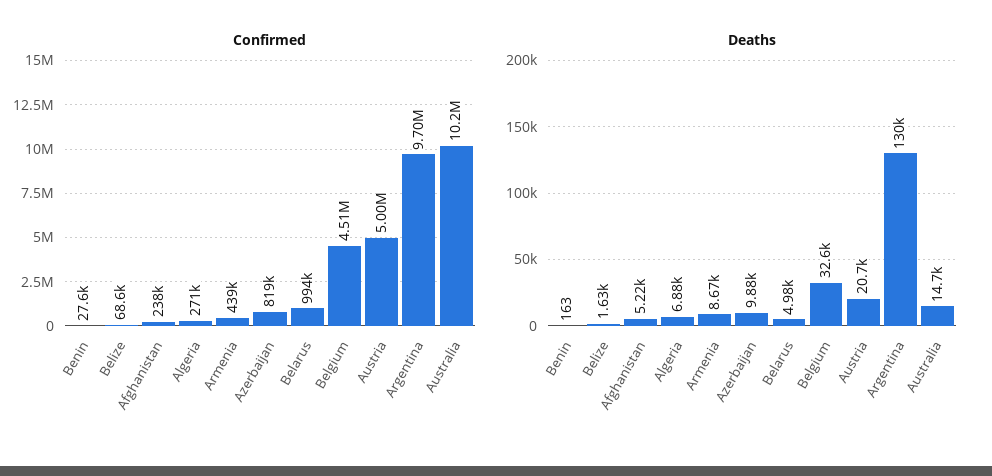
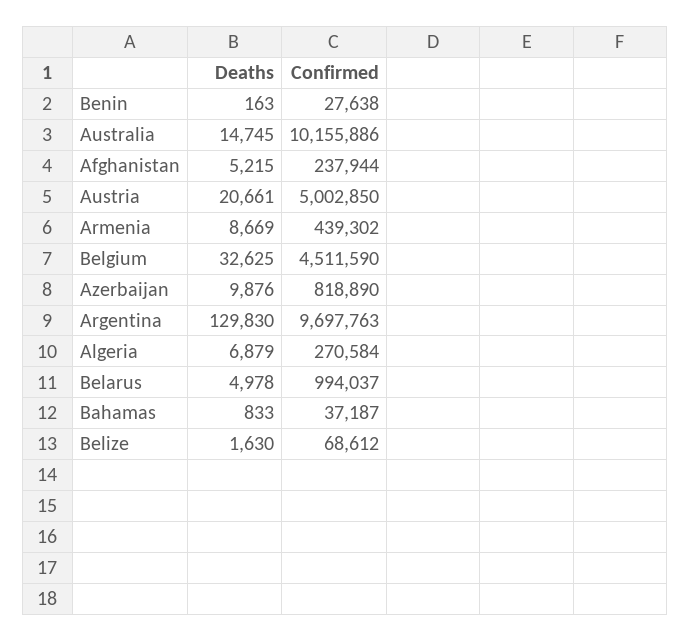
  {
    "Confirmed": {
      "Benin": 27638,
      "Belize": 68612,
      "Afghanistan": 237944,
      "Algeria": 270584,
      "Armenia": 439302,
      "Azerbaijan": 818890,
      "Belarus": 994037,
      "Belgium": 4511590,
      "Austria": 5002850,
      "Argentina": 9697763,
-     "Australia": 10155886
+     "Australia": 10155886,
+     "Bahamas": 37187
    },
    "Deaths": {
      "Benin": 163,
      "Belize": 1630,
      "Afghanistan": 5215,
      "Algeria": 6879,
      "Armenia": 8669,
      "Azerbaijan": 9876,
      "Belarus": 4978,
      "Belgium": 32625,
      "Austria": 20661,
      "Argentina": 129830,
-     "Australia": 14745
+     "Australia": 14745,
+     "Bahamas": 833
    }
  }

